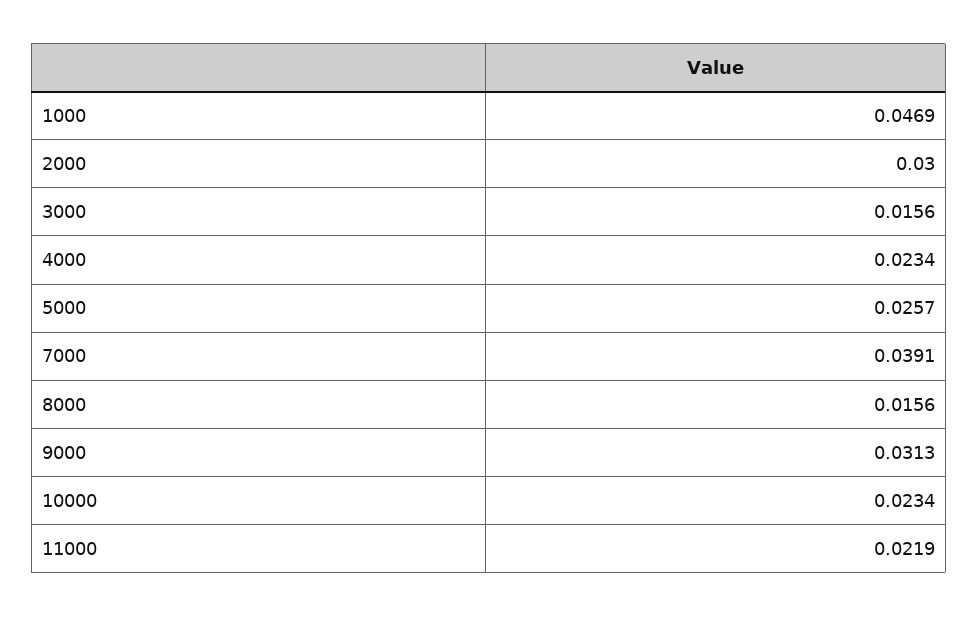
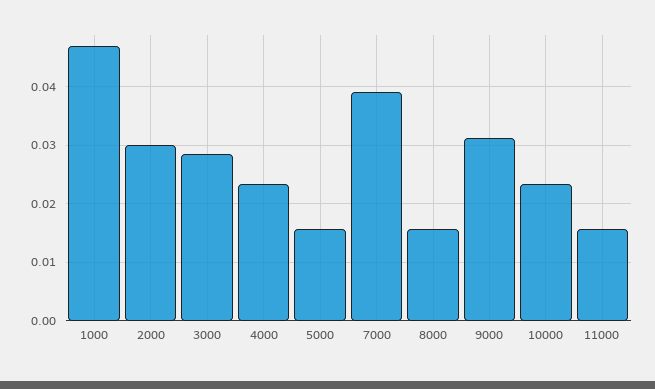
  {
    "1000": 0.0469,
    "2000": 0.03,
-   "3000": 0.0156,
+   "3000": 0.028,
    "4000": 0.0234,
-   "5000": 0.0257,
+   "5000": 0.016,
    "7000": 0.0391,
    "8000": 0.0156,
    "9000": 0.0313,
    "10000": 0.0234,
-   "11000": 0.0219
+   "11000": 0.016
  }

